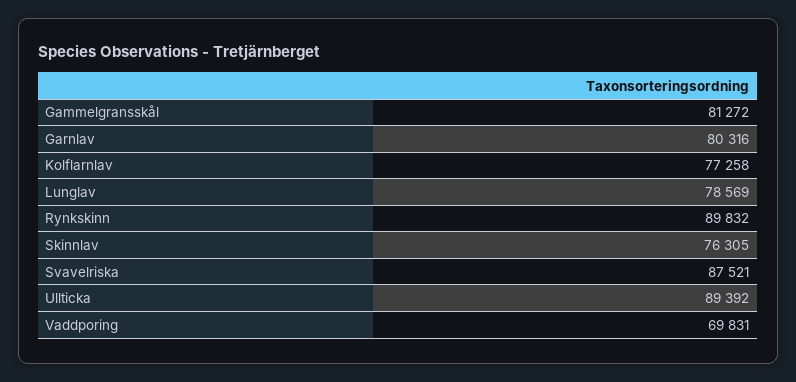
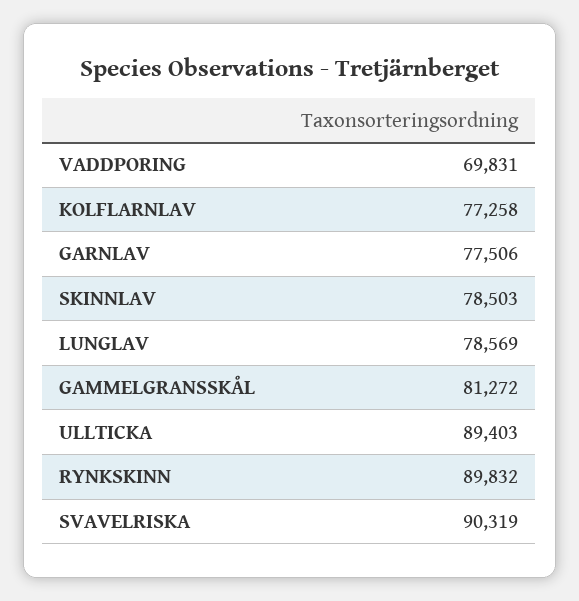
  {
    "Gammelgransskål": 81272,
-   "Garnlav": 80316,
+   "Garnlav": 77506,
    "Kolflarnlav": 77258,
    "Lunglav": 78569,
    "Rynkskinn": 89832,
-   "Skinnlav": 76305,
+   "Skinnlav": 78503,
-   "Svavelriska": 87521,
+   "Svavelriska": 90319,
-   "Ullticka": 89392,
+   "Ullticka": 89403,
    "Vaddporing": 69831
  }

